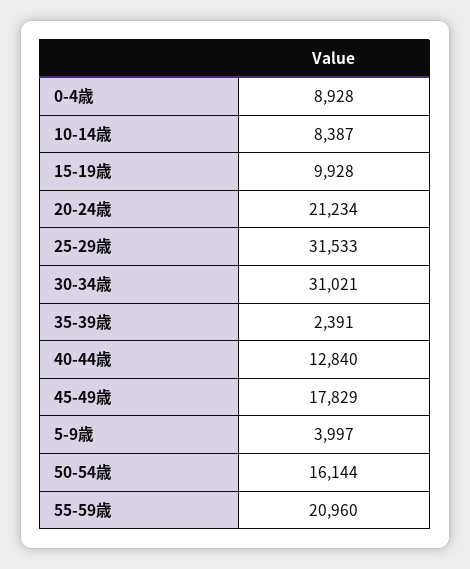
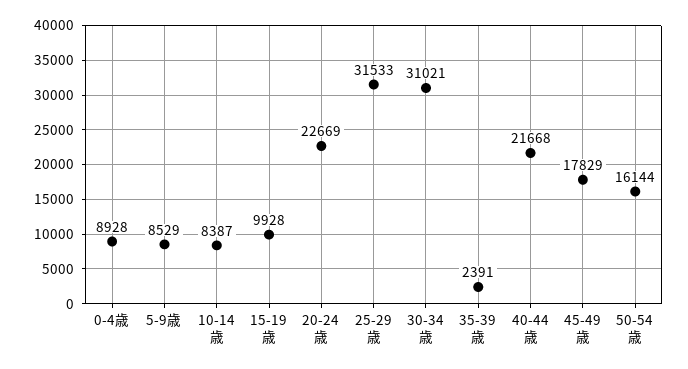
  {
    "0-4歳": 8928,
    "10-14歳": 8387,
    "15-19歳": 9928,
-   "20-24歳": 21234,
+   "20-24歳": 22669,
    "25-29歳": 31533,
    "30-34歳": 31021,
    "35-39歳": 2391,
-   "40-44歳": 12840,
+   "40-44歳": 21668,
    "45-49歳": 17829,
-   "5-9歳": 3997,
+   "5-9歳": 8529,
-   "50-54歳": 16144,
+   "50-54歳": 16144
-   "55-59歳": 20960
  }

